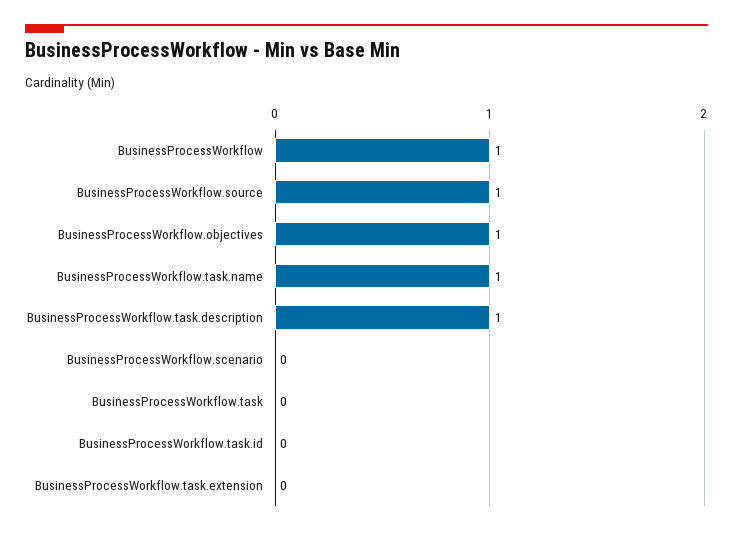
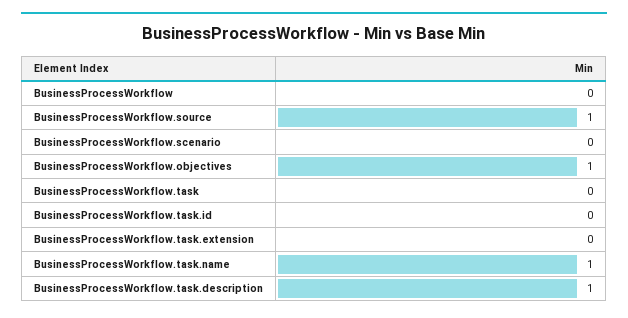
  {
-   "BusinessProcessWorkflow": 1,
+   "BusinessProcessWorkflow": 0,
    "BusinessProcessWorkflow.source": 1,
    "BusinessProcessWorkflow.objectives": 1,
    "BusinessProcessWorkflow.task.name": 1,
    "BusinessProcessWorkflow.task.description": 1,
    "BusinessProcessWorkflow.scenario": 0,
    "BusinessProcessWorkflow.task": 0,
    "BusinessProcessWorkflow.task.id": 0,
    "BusinessProcessWorkflow.task.extension": 0
  }

